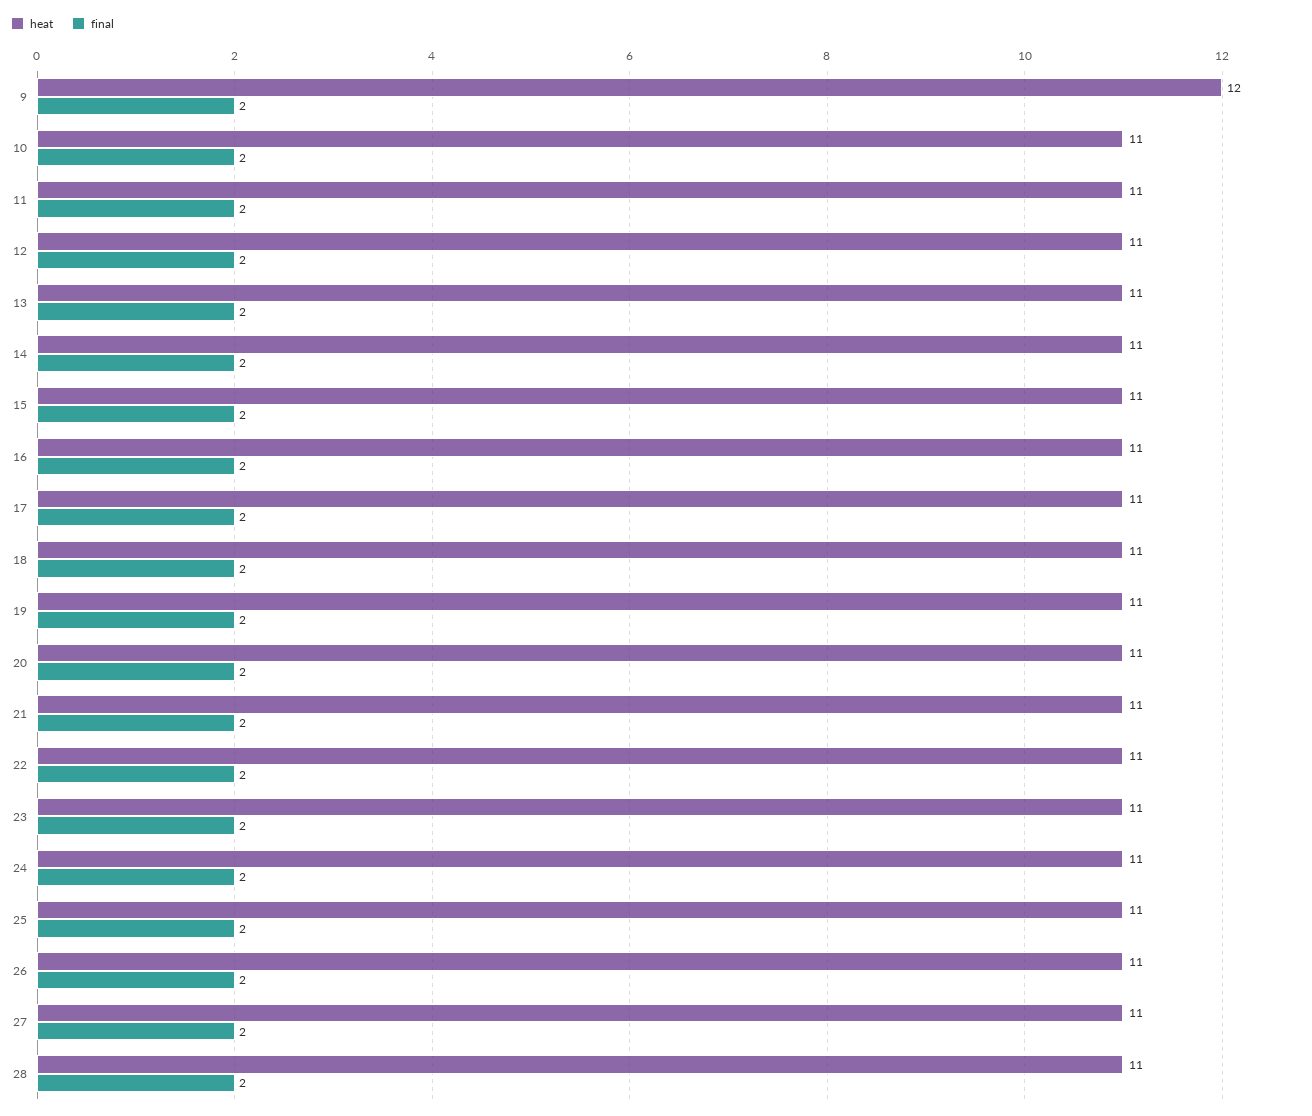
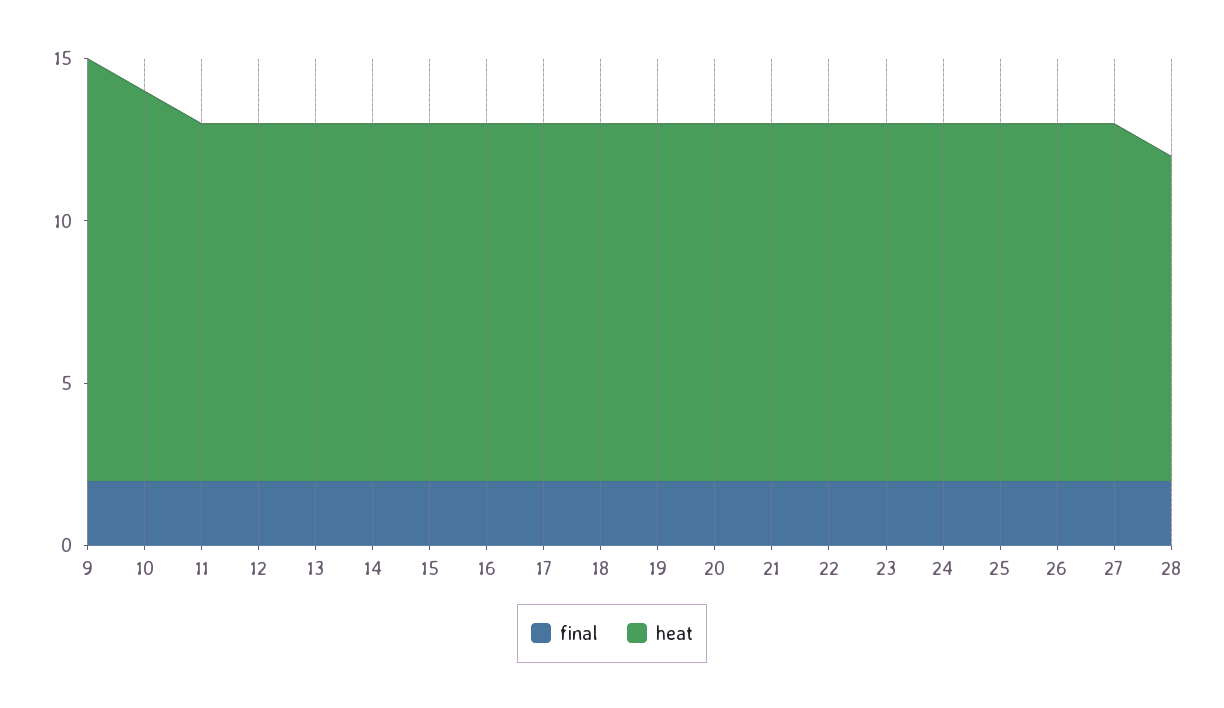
  {
    "heat": {
-     "9": 12,
+     "9": 13,
-     "10": 11,
+     "10": 12,
      "11": 11,
      "12": 11,
      "13": 11,
      "14": 11,
      "15": 11,
      "16": 11,
      "17": 11,
      "18": 11,
      "19": 11,
      "20": 11,
      "21": 11,
      "22": 11,
      "23": 11,
      "24": 11,
      "25": 11,
      "26": 11,
      "27": 11,
-     "28": 11
+     "28": 10
    },
    "final": {
      "9": 2,
      "10": 2,
      "11": 2,
      "12": 2,
      "13": 2,
      "14": 2,
      "15": 2,
      "16": 2,
      "17": 2,
      "18": 2,
      "19": 2,
      "20": 2,
      "21": 2,
      "22": 2,
      "23": 2,
      "24": 2,
      "25": 2,
      "26": 2,
      "27": 2,
      "28": 2
    }
  }

